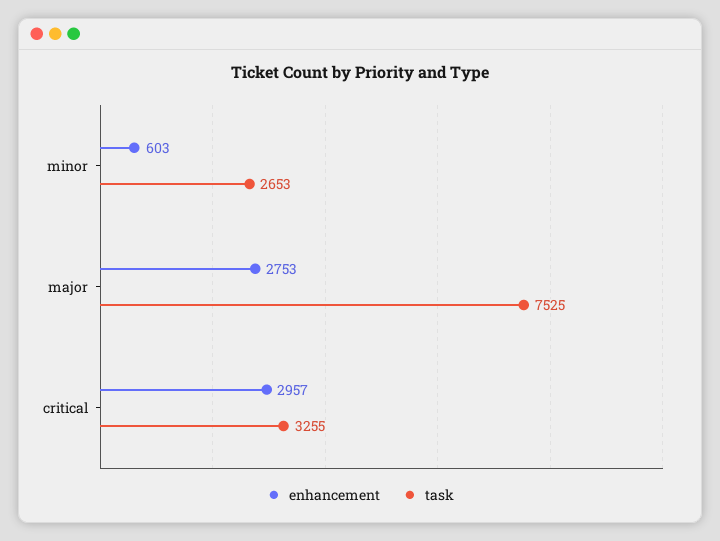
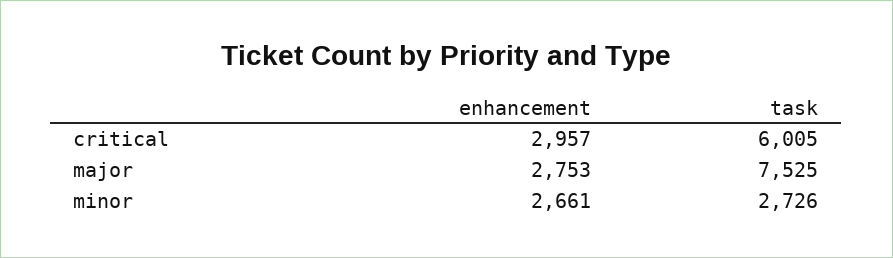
  {
    "enhancement": {
-     "minor": 603,
+     "minor": 2661,
      "major": 2753,
      "critical": 2957
    },
    "task": {
-     "minor": 2653,
+     "minor": 2726,
      "major": 7525,
-     "critical": 3255
+     "critical": 6005
    }
  }

